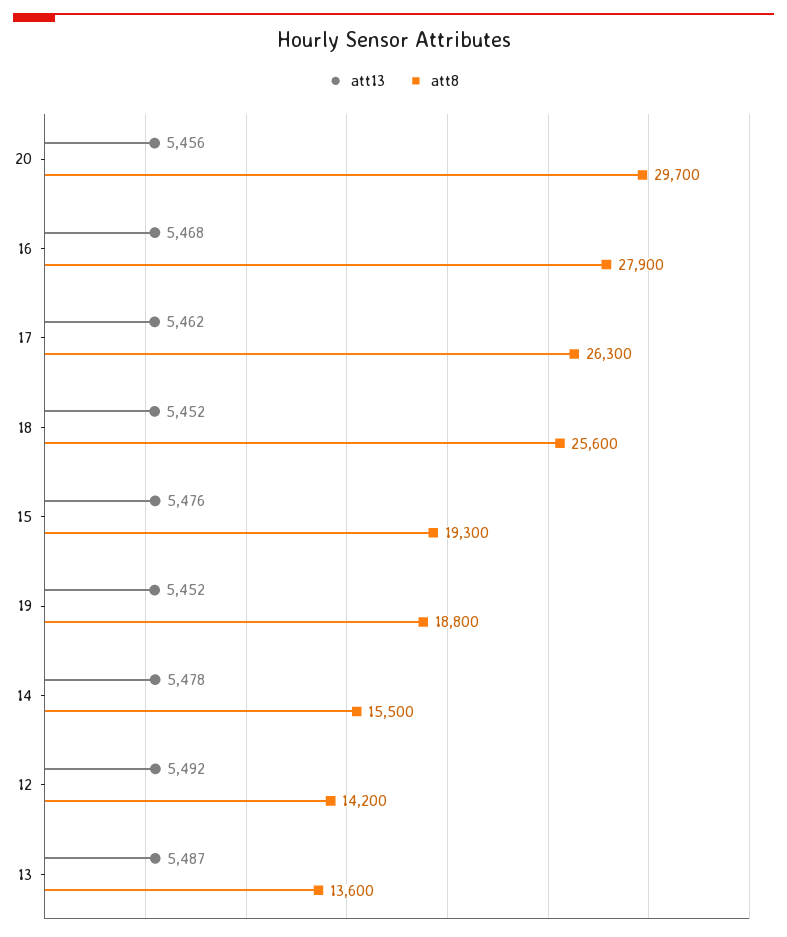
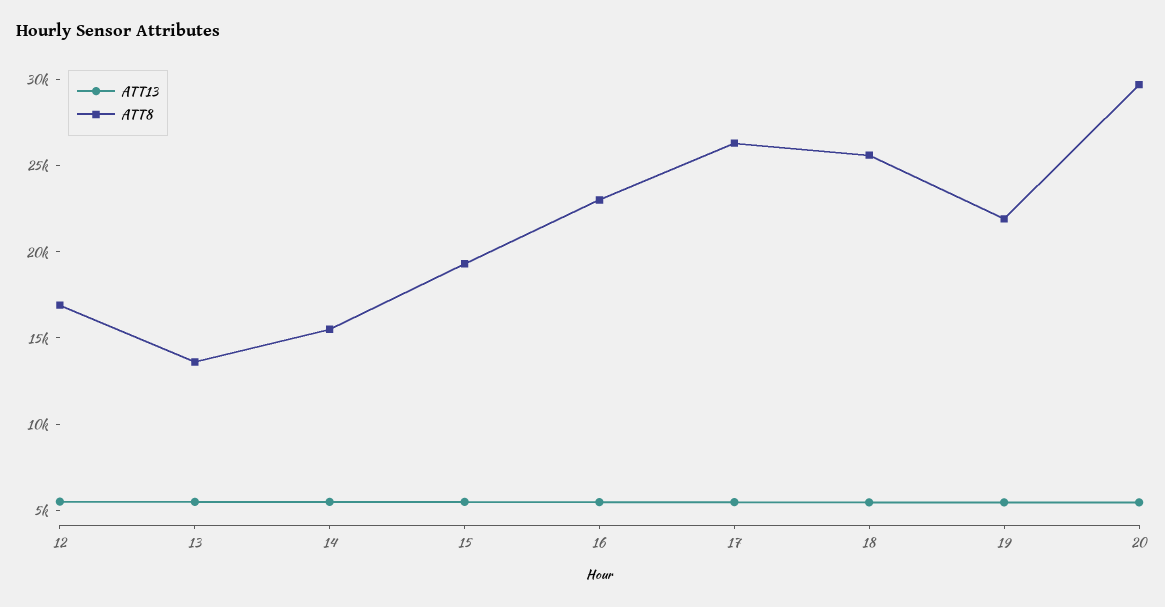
  {
    "att13": {
      "20": 5456,
      "16": 5468,
      "17": 5462,
      "18": 5452,
      "15": 5476,
      "19": 5452,
      "14": 5478,
      "12": 5492,
      "13": 5487
    },
    "att8": {
      "20": 29700,
-     "16": 27900,
+     "16": 23000,
      "17": 26300,
      "18": 25600,
      "15": 19300,
-     "19": 18800,
+     "19": 22000,
      "14": 15500,
-     "12": 14200,
+     "12": 17000,
      "13": 13600
    }
  }

